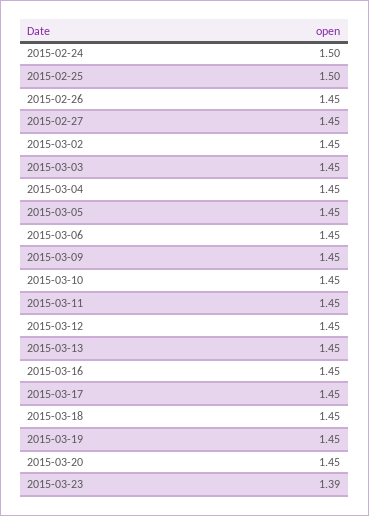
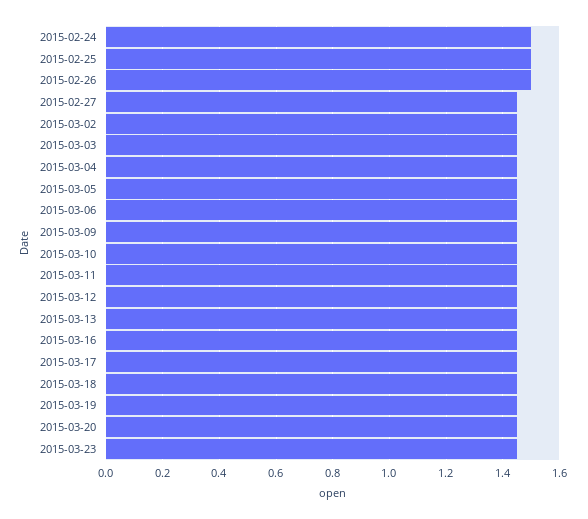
  {
    "2015-02-24": 1.5,
    "2015-02-25": 1.5,
-   "2015-02-26": 1.45,
+   "2015-02-26": 1.5,
    "2015-02-27": 1.45,
    "2015-03-02": 1.45,
    "2015-03-03": 1.45,
    "2015-03-04": 1.45,
    "2015-03-05": 1.45,
    "2015-03-06": 1.45,
    "2015-03-09": 1.45,
    "2015-03-10": 1.45,
    "2015-03-11": 1.45,
    "2015-03-12": 1.45,
    "2015-03-13": 1.45,
    "2015-03-16": 1.45,
    "2015-03-17": 1.45,
    "2015-03-18": 1.45,
    "2015-03-19": 1.45,
    "2015-03-20": 1.45,
-   "2015-03-23": 1.39
+   "2015-03-23": 1.45
  }

